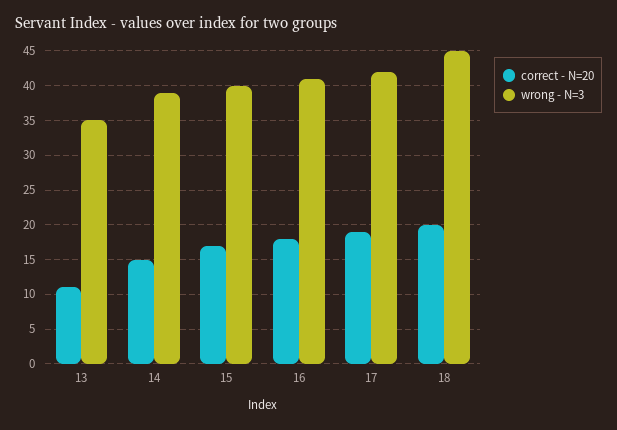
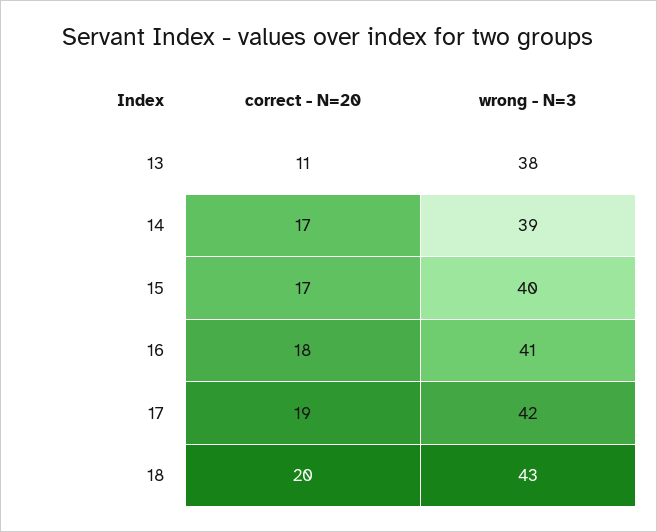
  {
    "correct - N=20": {
      "13": 11,
-     "14": 15,
+     "14": 17,
      "15": 17,
      "16": 18,
      "17": 19,
      "18": 20
    },
    "wrong - N=3": {
-     "13": 35,
+     "13": 38,
      "14": 39,
      "15": 40,
      "16": 41,
      "17": 42,
-     "18": 45
+     "18": 43
    }
  }

